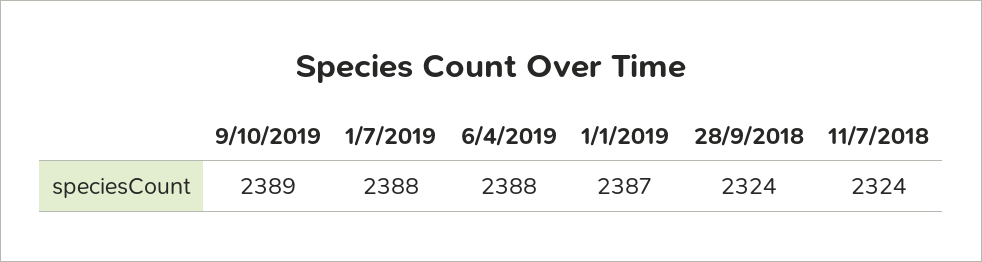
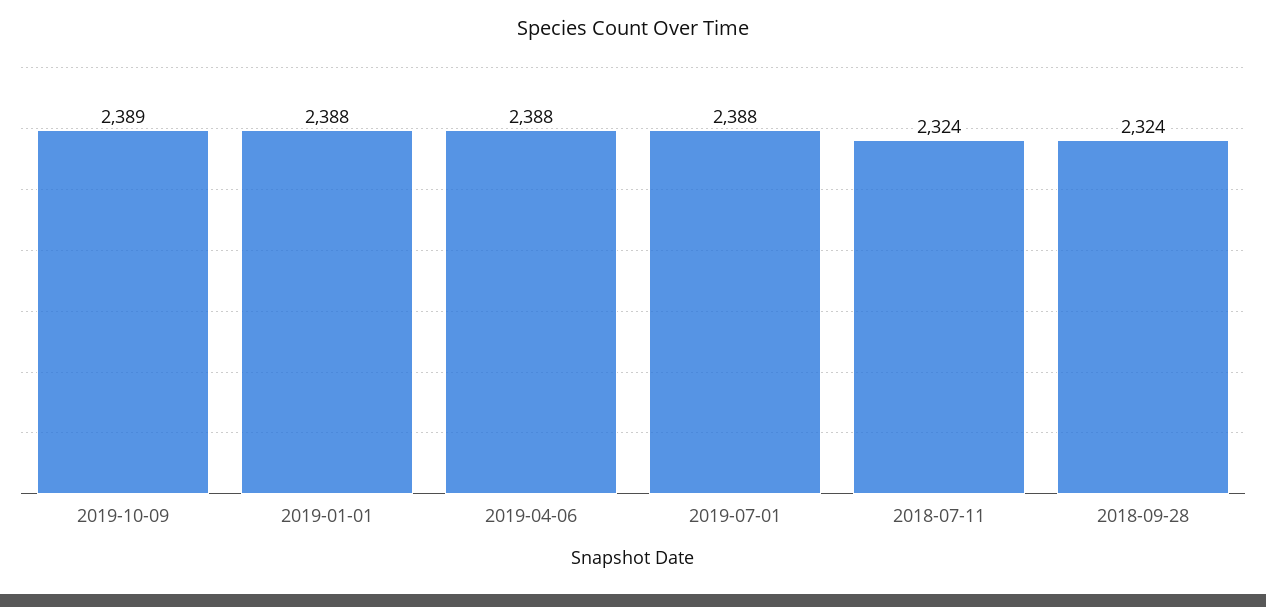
  {
    "9/10/2019": 2389,
    "1/7/2019": 2388,
    "6/4/2019": 2388,
-   "1/1/2019": 2387,
+   "1/1/2019": 2388,
    "28/9/2018": 2324,
    "11/7/2018": 2324
  }

